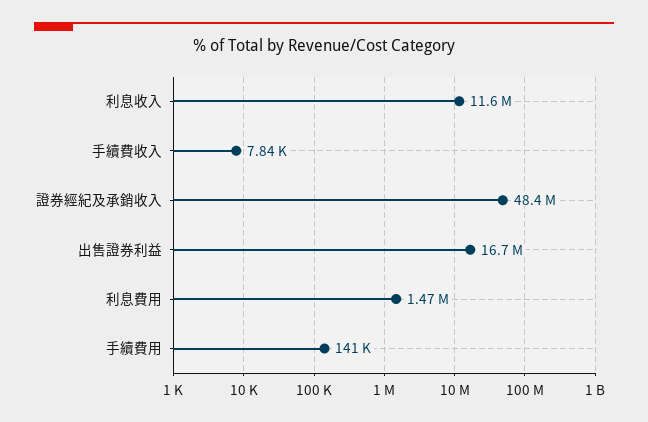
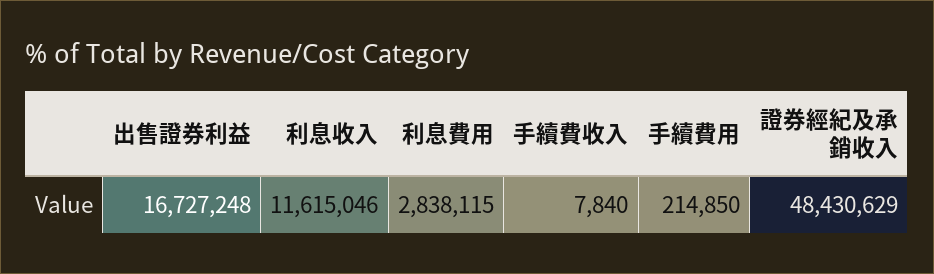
  {
    "利息收入": 11615046,
    "手續費收入": 7840,
    "證券經紀及承銷收入": 48430629,
    "出售證券利益": 16727248,
-   "利息費用": 1470000,
+   "利息費用": 2838115,
-   "手續費用": 141000
+   "手續費用": 214850
  }

